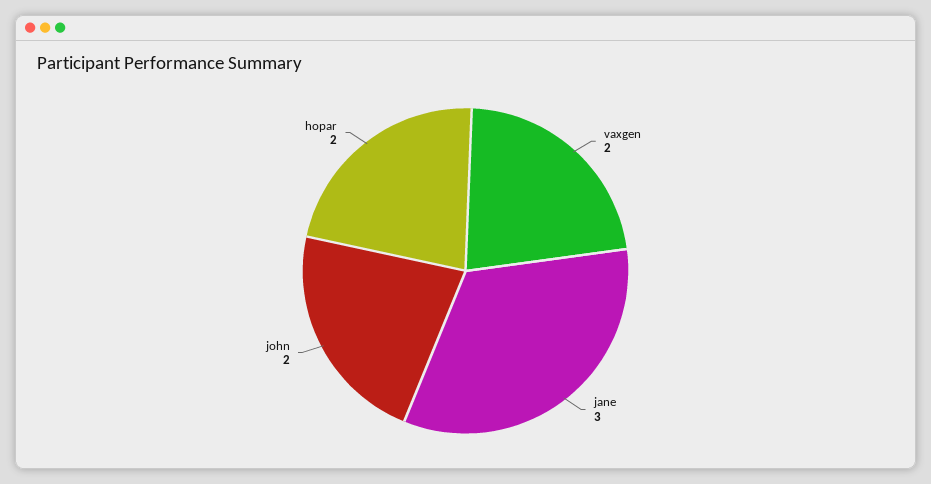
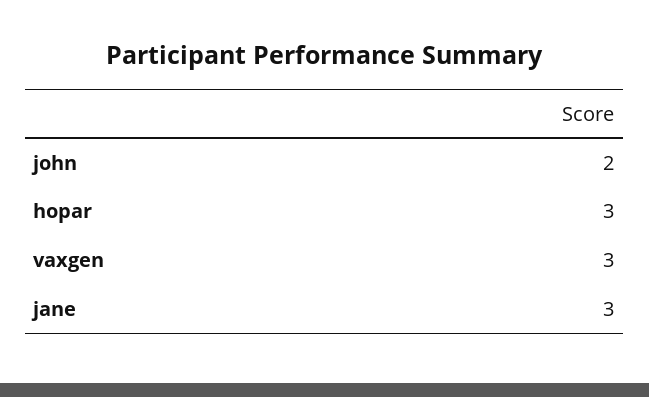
  {
-   "vaxgen": 2,
+   "vaxgen": 3,
    "jane": 3,
    "john": 2,
-   "hopar": 2
+   "hopar": 3
  }

